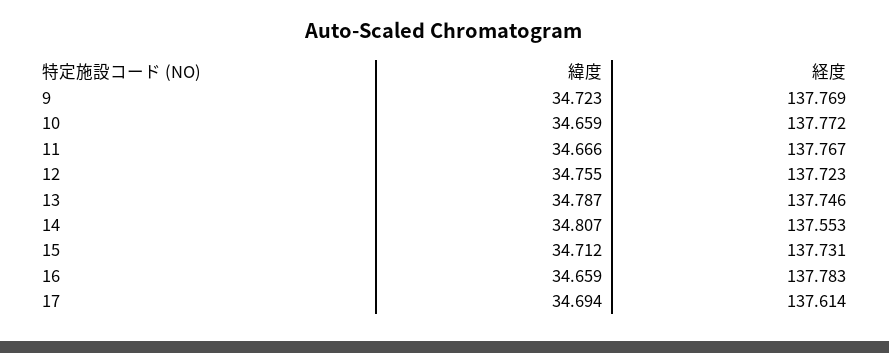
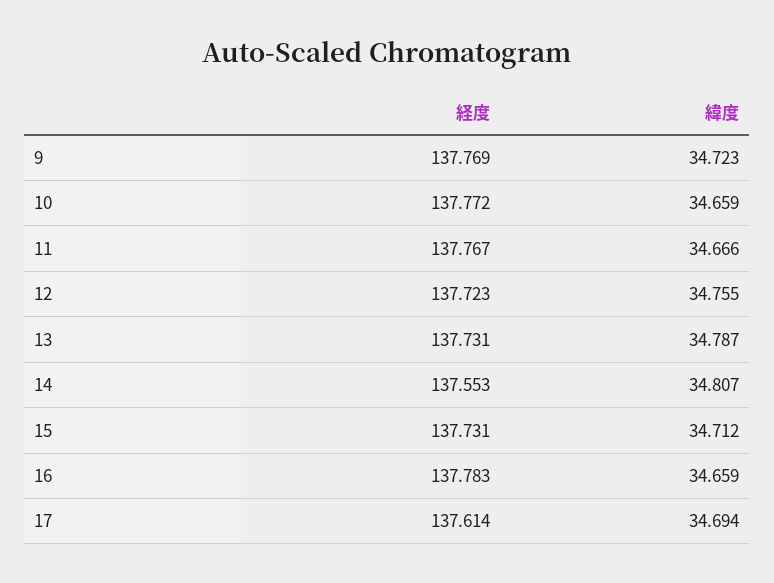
  {
    "緯度": {
      "9": 34.723,
      "10": 34.659,
      "11": 34.666,
      "12": 34.755,
      "13": 34.787,
      "14": 34.807,
      "15": 34.712,
      "16": 34.659,
      "17": 34.694
    },
    "経度": {
      "9": 137.769,
      "10": 137.772,
      "11": 137.767,
      "12": 137.723,
-     "13": 137.746,
+     "13": 137.731,
      "14": 137.553,
      "15": 137.731,
      "16": 137.783,
      "17": 137.614
    }
  }

